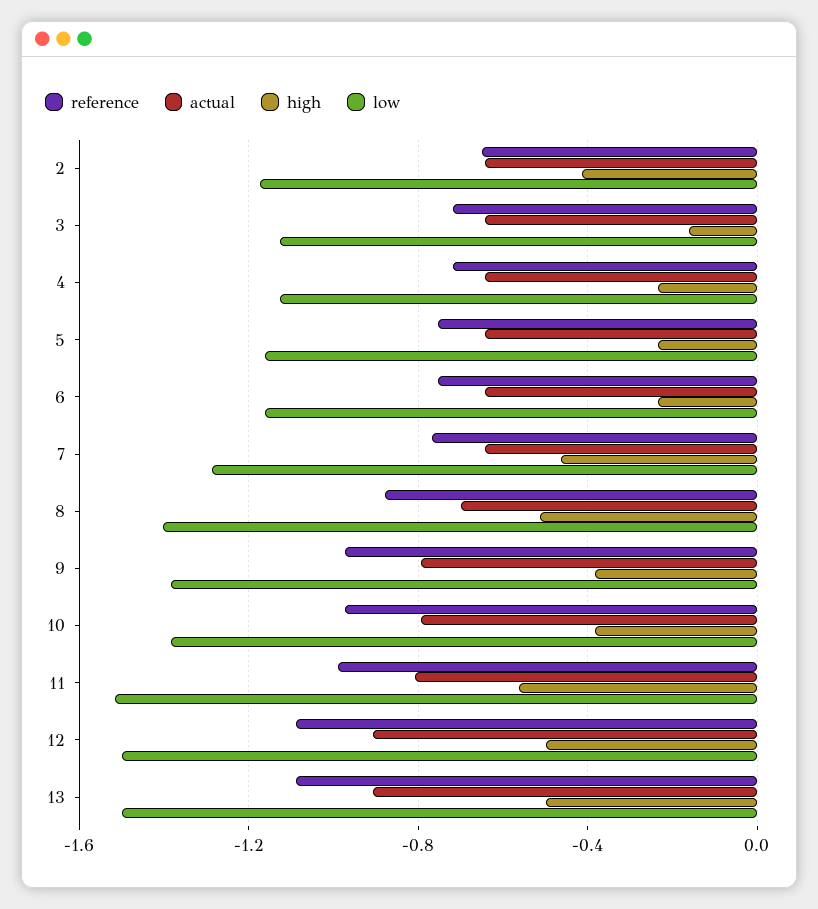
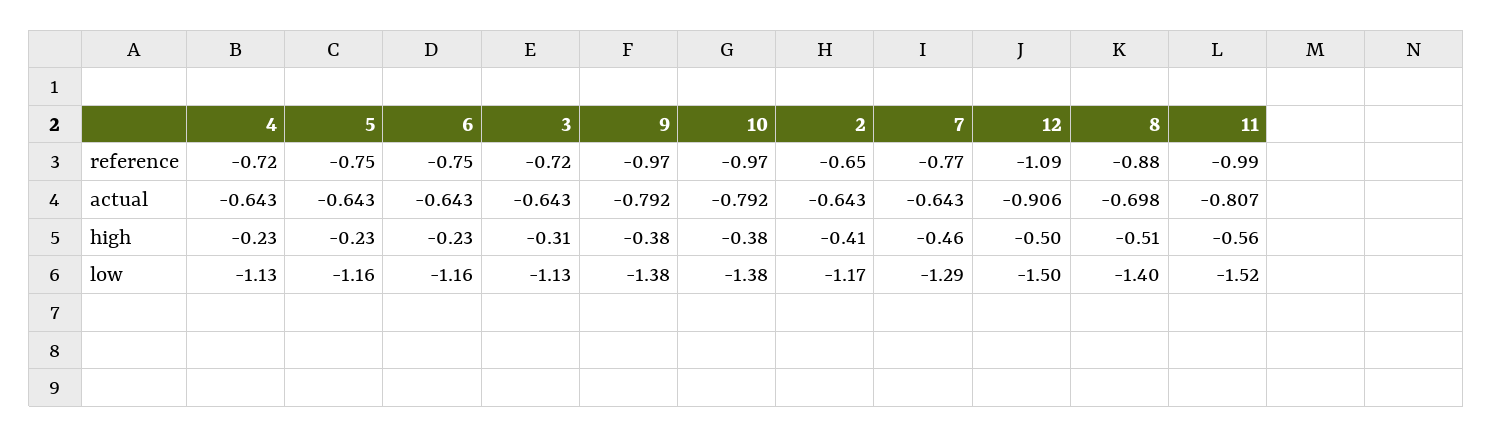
  {
    "reference": {
      "2": -0.65,
      "3": -0.72,
      "4": -0.72,
      "5": -0.75,
      "6": -0.75,
      "7": -0.77,
      "8": -0.88,
      "9": -0.97,
      "10": -0.97,
      "11": -0.99,
-     "12": -1.09,
+     "12": -1.09
-     "13": -1.1
    },
    "actual": {
      "2": -0.643,
      "3": -0.643,
      "4": -0.643,
      "5": -0.643,
      "6": -0.643,
      "7": -0.643,
      "8": -0.698,
      "9": -0.792,
      "10": -0.792,
      "11": -0.807,
-     "12": -0.906,
+     "12": -0.906
-     "13": -0.9
    },
    "high": {
      "2": -0.41,
-     "3": -0.15,
+     "3": -0.31,
      "4": -0.23,
      "5": -0.23,
      "6": -0.23,
      "7": -0.46,
      "8": -0.51,
      "9": -0.38,
      "10": -0.38,
      "11": -0.56,
-     "12": -0.5,
+     "12": -0.5
-     "13": -0.5
    },
    "low": {
      "2": -1.17,
      "3": -1.13,
      "4": -1.13,
      "5": -1.16,
      "6": -1.16,
      "7": -1.29,
      "8": -1.4,
      "9": -1.38,
      "10": -1.38,
      "11": -1.52,
-     "12": -1.5,
+     "12": -1.5
-     "13": -1.5
    }
  }

